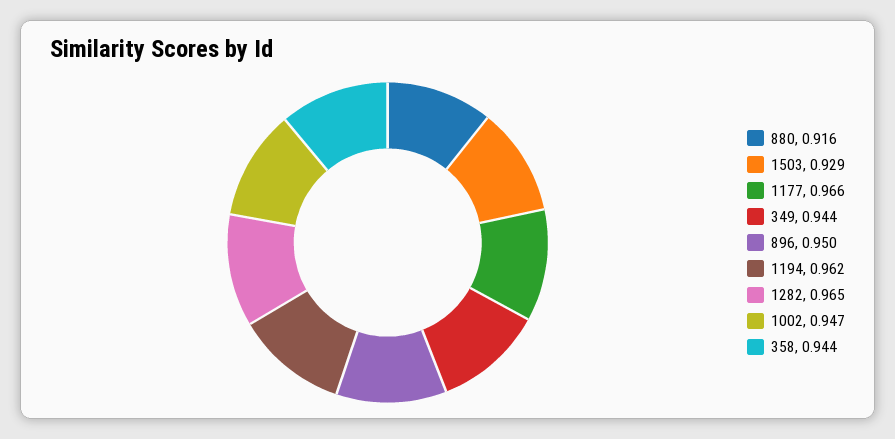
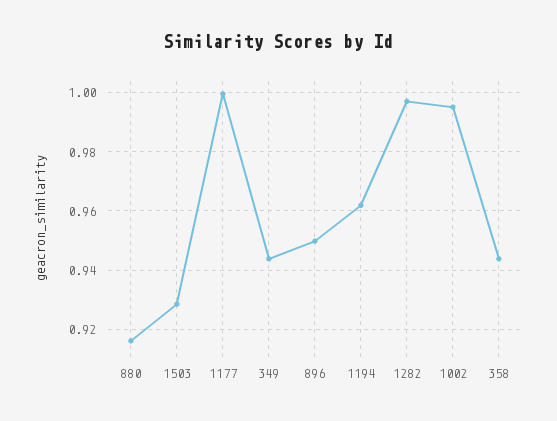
  {
    "880": 0.916,
    "1503": 0.929,
-   "1177": 0.966,
+   "1177": 1,
    "349": 0.944,
    "896": 0.95,
    "1194": 0.962,
-   "1282": 0.965,
+   "1282": 0.9975,
-   "1002": 0.947,
+   "1002": 0.995,
    "358": 0.944
  }

